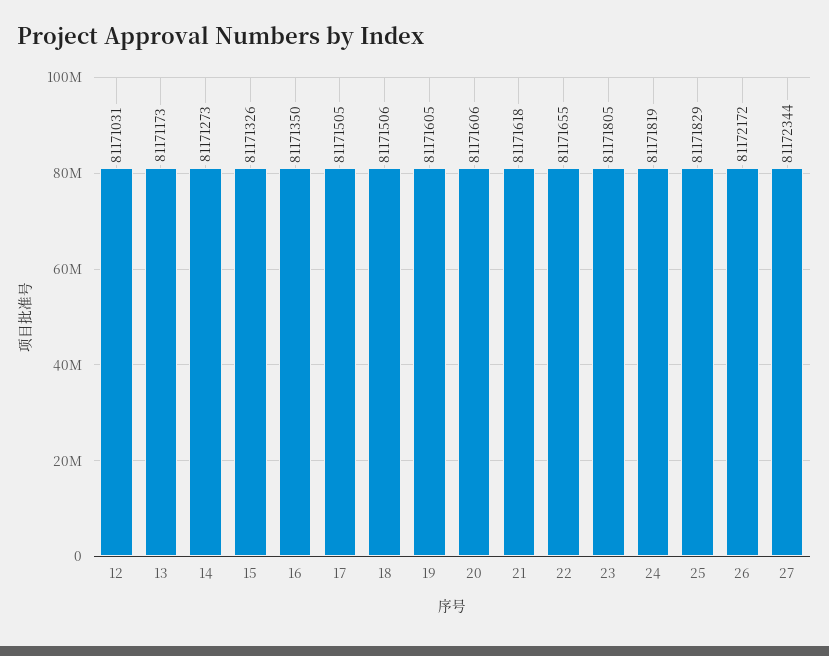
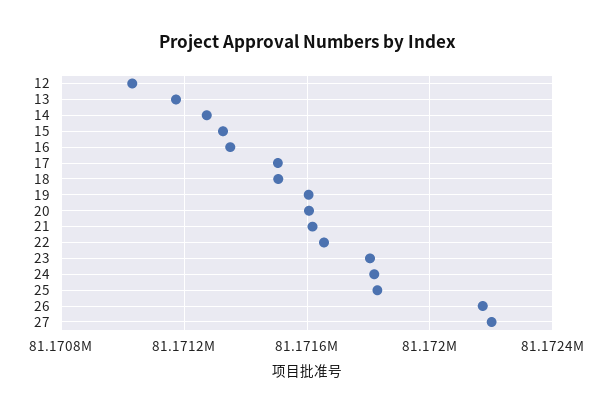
  {
    "12": 81171031,
    "13": 81171173,
    "14": 81171273,
    "15": 81171326,
    "16": 81171350,
    "17": 81171505,
    "18": 81171506,
    "19": 81171605,
    "20": 81171606,
    "21": 81171618,
    "22": 81171655,
    "23": 81171805,
    "24": 81171819,
    "25": 81171829,
    "26": 81172172,
-   "27": 81172344
+   "27": 81172200
  }

